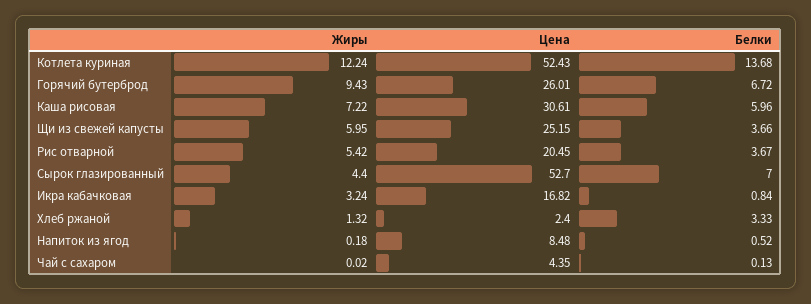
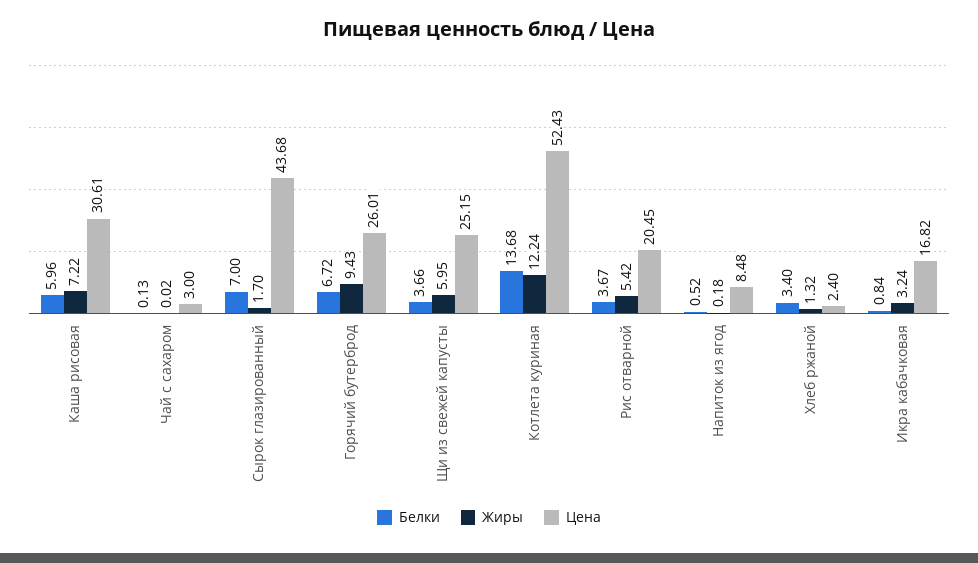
  {
    "Жиры": {
      "Котлета куриная": 12.24,
      "Горячий бутерброд": 9.43,
      "Каша рисовая": 7.22,
      "Щи из свежей капусты": 5.95,
      "Рис отварной": 5.42,
-     "Сырок глазированный": 4.4,
+     "Сырок глазированный": 1.7,
      "Икра кабачковая": 3.24,
      "Хлеб ржаной": 1.32,
      "Напиток из ягод": 0.18,
      "Чай с сахаром": 0.02
    },
    "Цена": {
      "Котлета куриная": 52.43,
      "Горячий бутерброд": 26.01,
      "Каша рисовая": 30.61,
      "Щи из свежей капусты": 25.15,
      "Рис отварной": 20.45,
-     "Сырок глазированный": 52.7,
+     "Сырок глазированный": 43.68,
      "Икра кабачковая": 16.82,
      "Хлеб ржаной": 2.4,
      "Напиток из ягод": 8.48,
-     "Чай с сахаром": 4.35
+     "Чай с сахаром": 3
    },
    "Белки": {
      "Котлета куриная": 13.68,
      "Горячий бутерброд": 6.72,
      "Каша рисовая": 5.96,
      "Щи из свежей капусты": 3.66,
      "Рис отварной": 3.67,
      "Сырок глазированный": 7,
      "Икра кабачковая": 0.84,
-     "Хлеб ржаной": 3.33,
+     "Хлеб ржаной": 3.4,
      "Напиток из ягод": 0.52,
      "Чай с сахаром": 0.13
    }
  }

